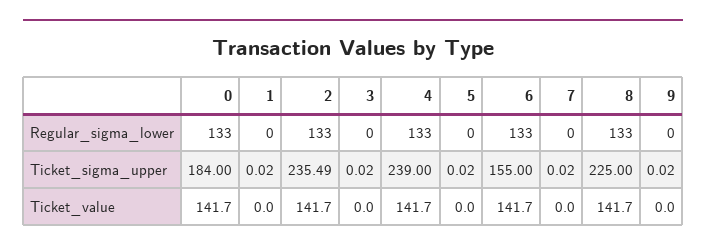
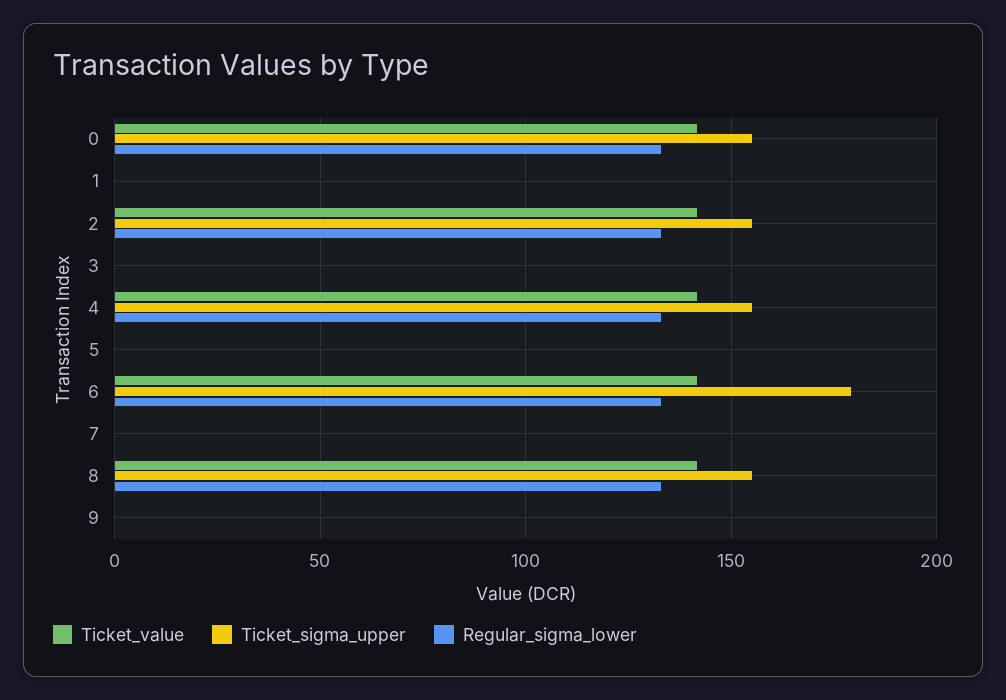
  {
    "Regular_sigma_lower": {
      "0": 133,
      "1": 0,
      "2": 133,
      "3": 0,
      "4": 133,
      "5": 0,
      "6": 133,
      "7": 0,
      "8": 133,
      "9": 0
    },
    "Ticket_sigma_upper": {
-     "0": 184,
+     "0": 155,
      "1": 0.02,
-     "2": 235.49,
+     "2": 155,
      "3": 0.02,
-     "4": 239,
+     "4": 155,
      "5": 0.02,
-     "6": 155,
+     "6": 180,
      "7": 0.02,
-     "8": 225,
+     "8": 155,
      "9": 0.02
    },
    "Ticket_value": {
      "0": 141.7,
      "1": 0,
      "2": 141.7,
      "3": 0,
      "4": 141.7,
      "5": 0,
      "6": 141.7,
      "7": 0,
      "8": 141.7,
      "9": 0
    }
  }

